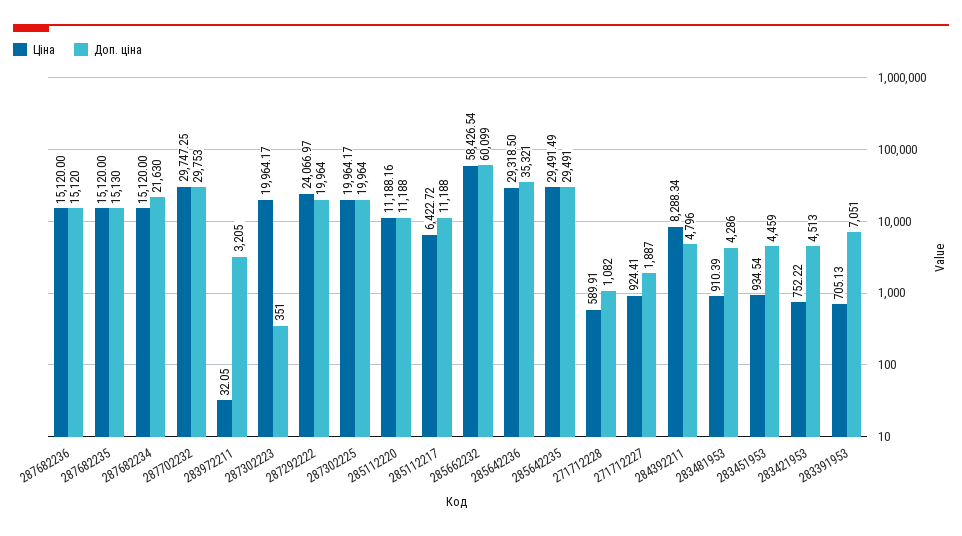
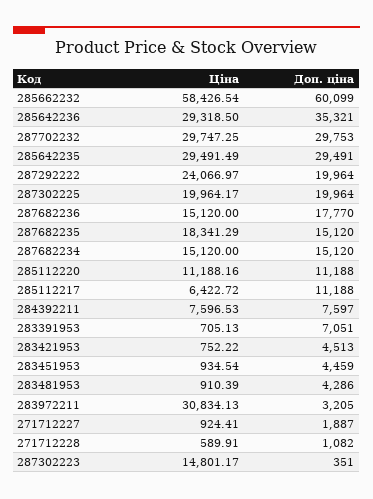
  {
    "Ціна": {
      "287682236": 15120,
-     "287682235": 15120,
+     "287682235": 18341.29,
      "287682234": 15120,
      "287702232": 29747.25,
-     "283972211": 32.05,
+     "283972211": 30834.13,
-     "287302223": 19964.17,
+     "287302223": 14801.17,
      "287292222": 24066.97,
      "287302225": 19964.17,
      "285112220": 11188.16,
      "285112217": 6422.72,
      "285662232": 58426.54,
      "285642236": 29318.5,
      "285642235": 29491.49,
      "271712228": 589.91,
      "271712227": 924.41,
-     "284392211": 8288.34,
+     "284392211": 7596.53,
      "283481953": 910.39,
      "283451953": 934.54,
      "283421953": 752.22,
      "283391953": 705.13
    },
    "Доп. ціна": {
-     "287682236": 15120,
+     "287682236": 17770,
-     "287682235": 15130,
+     "287682235": 15120,
-     "287682234": 21630,
+     "287682234": 15120,
      "287702232": 29753,
      "283972211": 3205,
      "287302223": 351,
      "287292222": 19964,
      "287302225": 19964,
      "285112220": 11188,
      "285112217": 11188,
      "285662232": 60099,
      "285642236": 35321,
      "285642235": 29491,
      "271712228": 1082,
      "271712227": 1887,
-     "284392211": 4796,
+     "284392211": 7597,
      "283481953": 4286,
      "283451953": 4459,
      "283421953": 4513,
      "283391953": 7051
    }
  }

